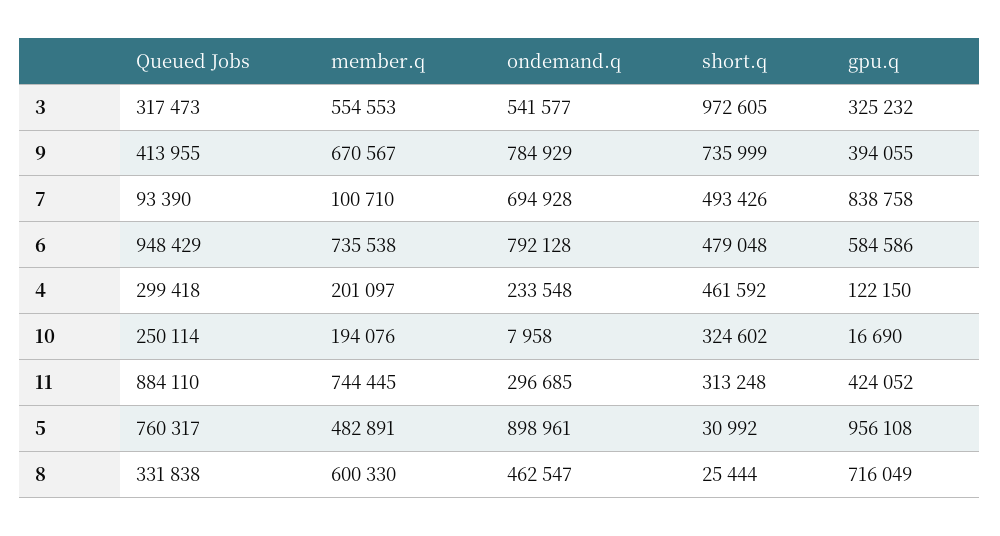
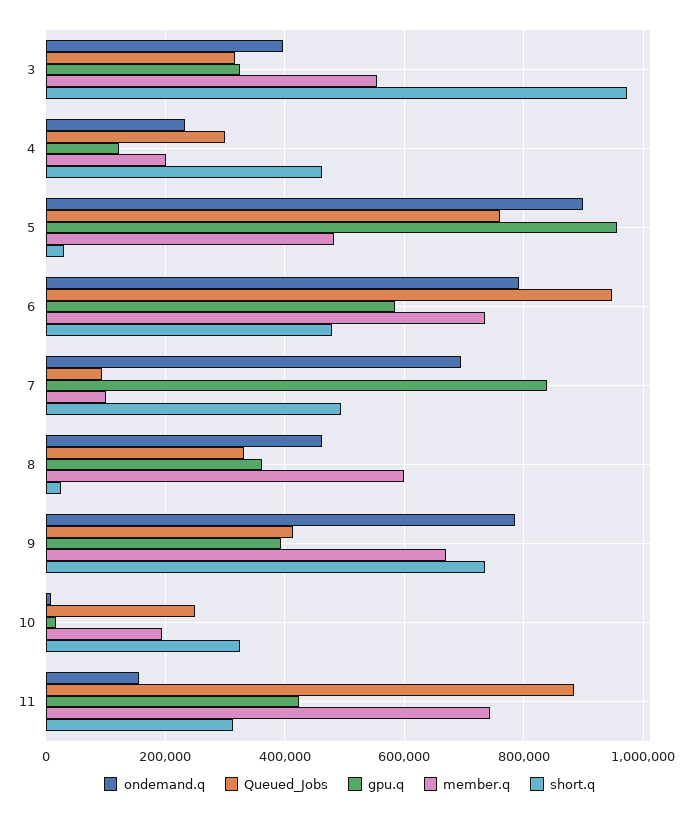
  {
    "Queued Jobs": {
      "3": 317473,
      "9": 413955,
      "7": 93390,
      "6": 948429,
      "4": 299418,
      "10": 250114,
      "11": 884110,
      "5": 760317,
      "8": 331838
    },
    "member.q": {
      "3": 554553,
      "9": 670567,
      "7": 100710,
      "6": 735538,
      "4": 201097,
      "10": 194076,
      "11": 744445,
      "5": 482891,
      "8": 600330
    },
    "ondemand.q": {
-     "3": 541577,
+     "3": 400000,
      "9": 784929,
      "7": 694928,
      "6": 792128,
      "4": 233548,
      "10": 7958,
-     "11": 296685,
+     "11": 160000,
      "5": 898961,
      "8": 462547
    },
    "short.q": {
      "3": 972605,
      "9": 735999,
      "7": 493426,
      "6": 479048,
      "4": 461592,
      "10": 324602,
      "11": 313248,
      "5": 30992,
      "8": 25444
    },
    "gpu.q": {
      "3": 325232,
      "9": 394055,
      "7": 838758,
      "6": 584586,
      "4": 122150,
      "10": 16690,
      "11": 424052,
      "5": 956108,
-     "8": 716049
+     "8": 360000
    }
  }

